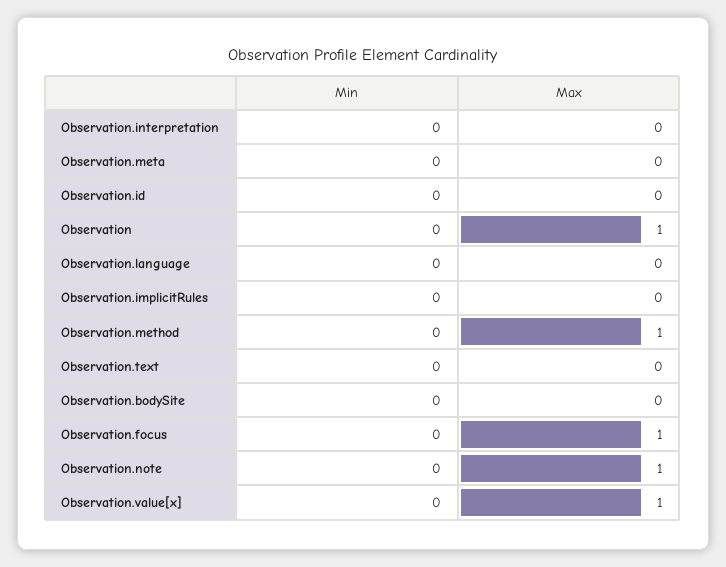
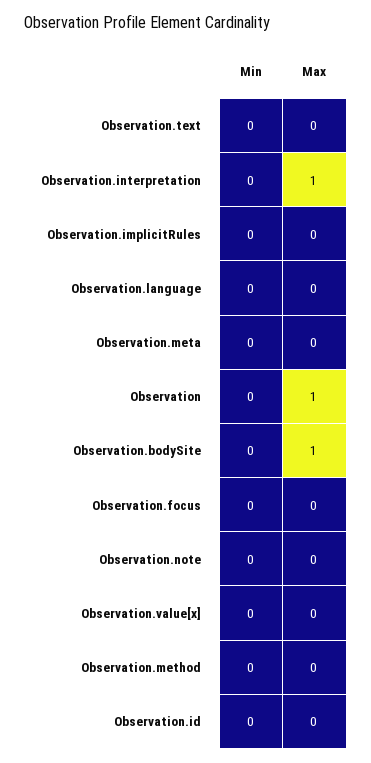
  {
    "Min": {
      "Observation.interpretation": 0,
      "Observation.meta": 0,
      "Observation.id": 0,
      "Observation": 0,
      "Observation.language": 0,
      "Observation.implicitRules": 0,
      "Observation.method": 0,
      "Observation.text": 0,
      "Observation.bodySite": 0,
      "Observation.focus": 0,
      "Observation.note": 0,
      "Observation.value[x]": 0
    },
    "Max": {
-     "Observation.interpretation": 0,
+     "Observation.interpretation": 1,
      "Observation.meta": 0,
      "Observation.id": 0,
      "Observation": 1,
      "Observation.language": 0,
      "Observation.implicitRules": 0,
-     "Observation.method": 1,
+     "Observation.method": 0,
      "Observation.text": 0,
-     "Observation.bodySite": 0,
+     "Observation.bodySite": 1,
-     "Observation.focus": 1,
+     "Observation.focus": 0,
-     "Observation.note": 1,
+     "Observation.note": 0,
-     "Observation.value[x]": 1
+     "Observation.value[x]": 0
    }
  }

